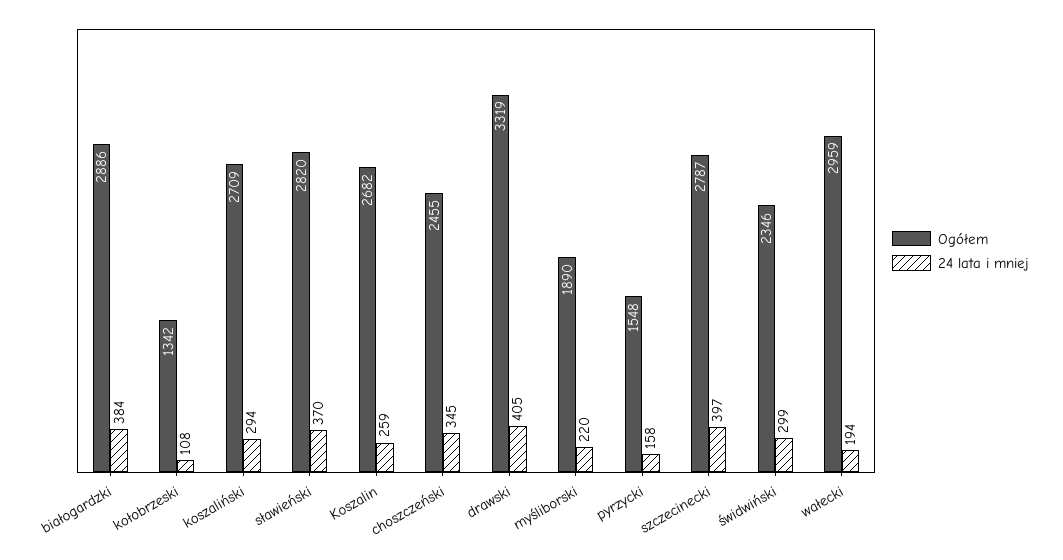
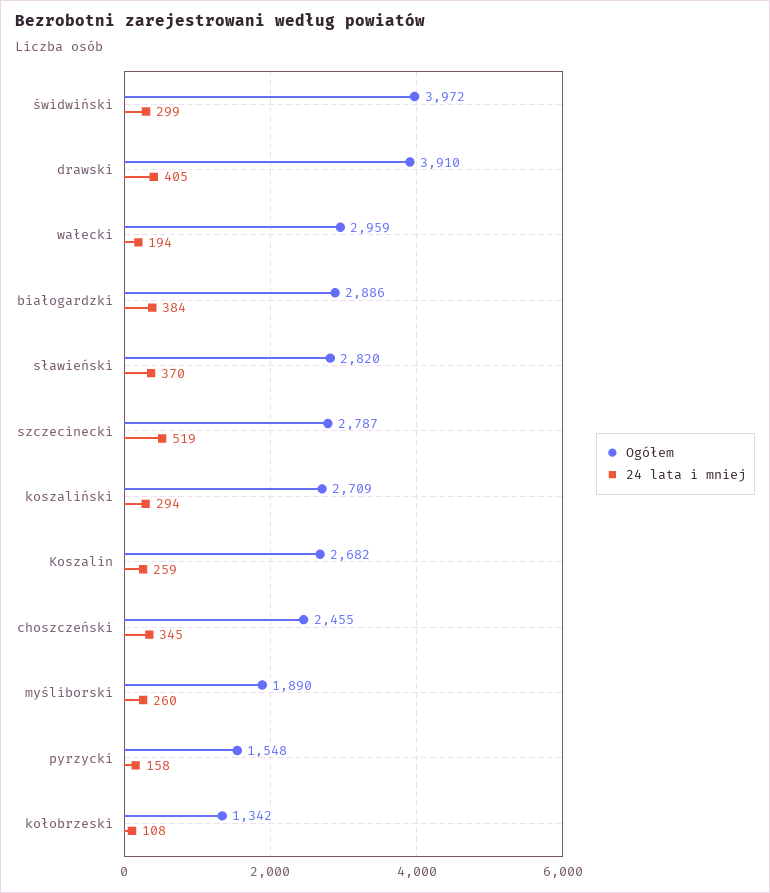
  {
    "Ogółem": {
      "białogardzki": 2886,
      "kołobrzeski": 1342,
      "koszaliński": 2709,
      "sławieński": 2820,
      "Koszalin": 2682,
      "choszczeński": 2455,
-     "drawski": 3319,
+     "drawski": 3910,
      "myśliborski": 1890,
      "pyrzycki": 1548,
      "szczecinecki": 2787,
-     "świdwiński": 2346,
+     "świdwiński": 3972,
      "wałecki": 2959
    },
    "24 lata i mniej": {
      "białogardzki": 384,
      "kołobrzeski": 108,
      "koszaliński": 294,
      "sławieński": 370,
      "Koszalin": 259,
      "choszczeński": 345,
      "drawski": 405,
-     "myśliborski": 220,
+     "myśliborski": 260,
      "pyrzycki": 158,
-     "szczecinecki": 397,
+     "szczecinecki": 519,
      "świdwiński": 299,
      "wałecki": 194
    }
  }

